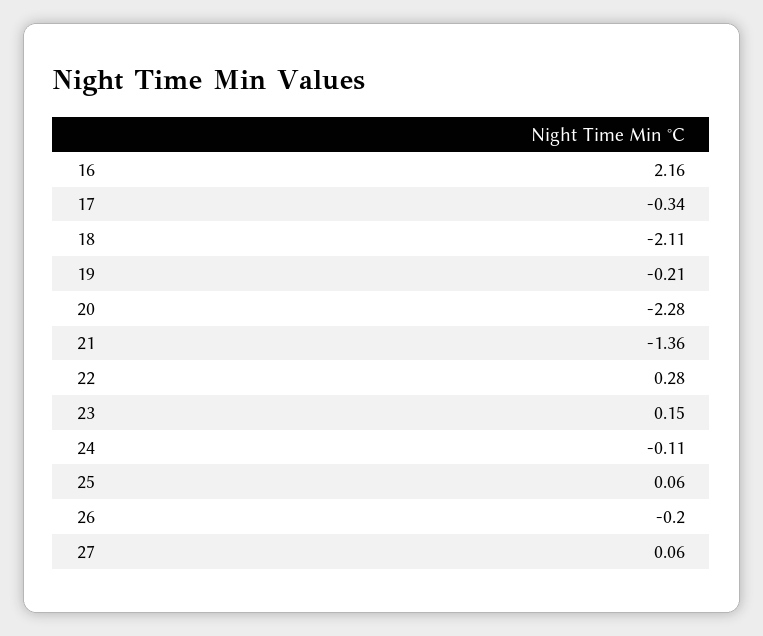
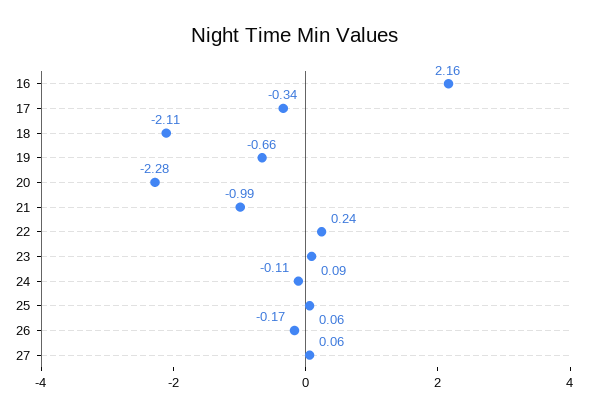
  {
    "16": 2.16,
    "17": -0.34,
    "18": -2.11,
-   "19": -0.21,
+   "19": -0.66,
    "20": -2.28,
-   "21": -1.36,
+   "21": -0.99,
-   "22": 0.28,
+   "22": 0.24,
-   "23": 0.15,
+   "23": 0.09,
    "24": -0.11,
    "25": 0.06,
-   "26": -0.2,
+   "26": -0.17,
    "27": 0.06
  }

